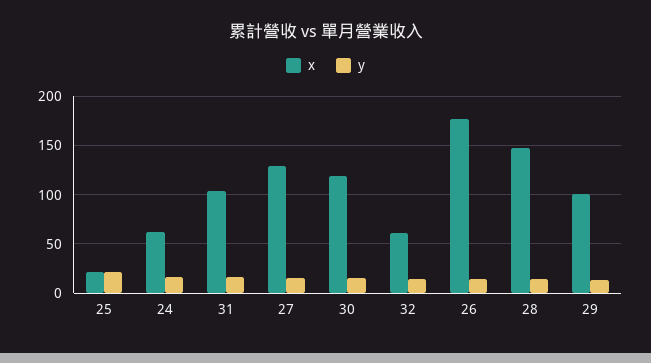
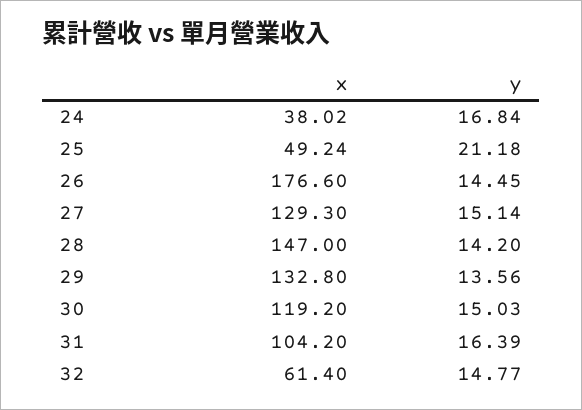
  {
    "x": {
-     "25": 20,
+     "25": 49.24,
-     "24": 60,
+     "24": 38.02,
      "31": 104.2,
      "27": 129.3,
      "30": 119.2,
      "32": 61.4,
      "26": 176.6,
      "28": 147,
-     "29": 100
+     "29": 132.8
    },
    "y": {
      "25": 21.18,
      "24": 16.84,
      "31": 16.39,
      "27": 15.14,
      "30": 15.03,
      "32": 14.77,
      "26": 14.45,
      "28": 14.2,
      "29": 13.56
    }
  }

